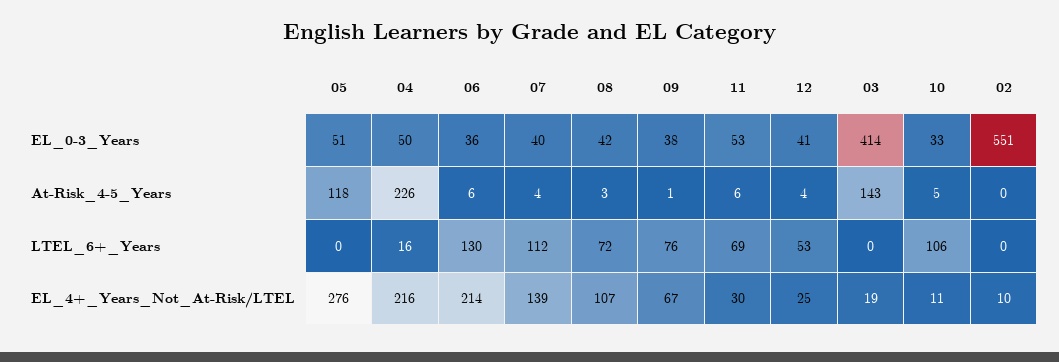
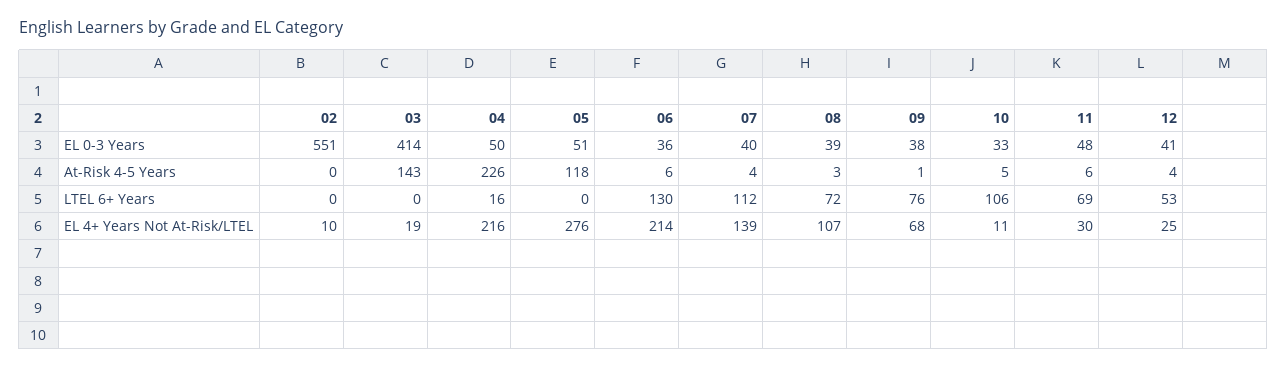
  {
    "05": {
      "EL_0-3_Years": 51,
      "At-Risk_4-5_Years": 118,
      "LTEL_6+_Years": 0,
      "EL_4+_Years_Not_At-Risk/LTEL": 276
    },
    "04": {
      "EL_0-3_Years": 50,
      "At-Risk_4-5_Years": 226,
      "LTEL_6+_Years": 16,
      "EL_4+_Years_Not_At-Risk/LTEL": 216
    },
    "06": {
      "EL_0-3_Years": 36,
      "At-Risk_4-5_Years": 6,
      "LTEL_6+_Years": 130,
      "EL_4+_Years_Not_At-Risk/LTEL": 214
    },
    "07": {
      "EL_0-3_Years": 40,
      "At-Risk_4-5_Years": 4,
      "LTEL_6+_Years": 112,
      "EL_4+_Years_Not_At-Risk/LTEL": 139
    },
    "08": {
-     "EL_0-3_Years": 42,
+     "EL_0-3_Years": 39,
      "At-Risk_4-5_Years": 3,
      "LTEL_6+_Years": 72,
      "EL_4+_Years_Not_At-Risk/LTEL": 107
    },
    "09": {
      "EL_0-3_Years": 38,
      "At-Risk_4-5_Years": 1,
      "LTEL_6+_Years": 76,
-     "EL_4+_Years_Not_At-Risk/LTEL": 67
+     "EL_4+_Years_Not_At-Risk/LTEL": 68
    },
    "11": {
-     "EL_0-3_Years": 53,
+     "EL_0-3_Years": 48,
      "At-Risk_4-5_Years": 6,
      "LTEL_6+_Years": 69,
      "EL_4+_Years_Not_At-Risk/LTEL": 30
    },
    "12": {
      "EL_0-3_Years": 41,
      "At-Risk_4-5_Years": 4,
      "LTEL_6+_Years": 53,
      "EL_4+_Years_Not_At-Risk/LTEL": 25
    },
    "03": {
      "EL_0-3_Years": 414,
      "At-Risk_4-5_Years": 143,
      "LTEL_6+_Years": 0,
      "EL_4+_Years_Not_At-Risk/LTEL": 19
    },
    "10": {
      "EL_0-3_Years": 33,
      "At-Risk_4-5_Years": 5,
      "LTEL_6+_Years": 106,
      "EL_4+_Years_Not_At-Risk/LTEL": 11
    },
    "02": {
      "EL_0-3_Years": 551,
      "At-Risk_4-5_Years": 0,
      "LTEL_6+_Years": 0,
      "EL_4+_Years_Not_At-Risk/LTEL": 10
    }
  }

